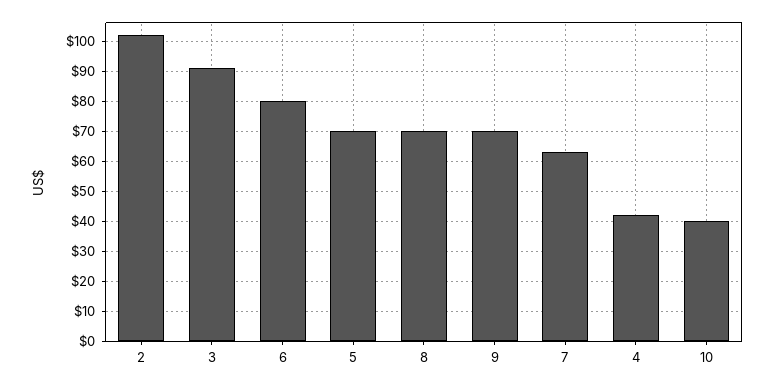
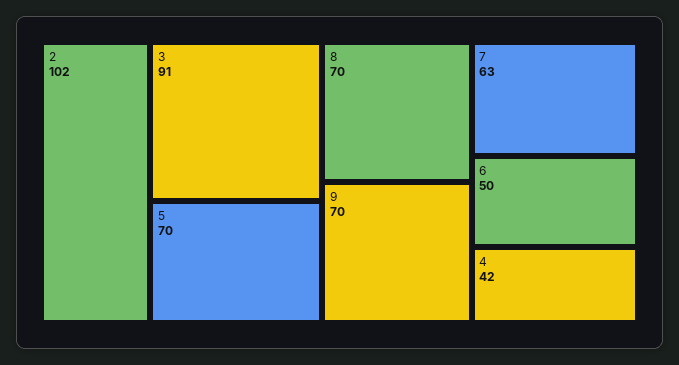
  {
    "2": 102,
    "3": 91,
-   "6": 80,
+   "6": 50,
    "5": 70,
    "8": 70,
    "9": 70,
    "7": 63,
-   "4": 42,
+   "4": 42
-   "10": 40
  }

